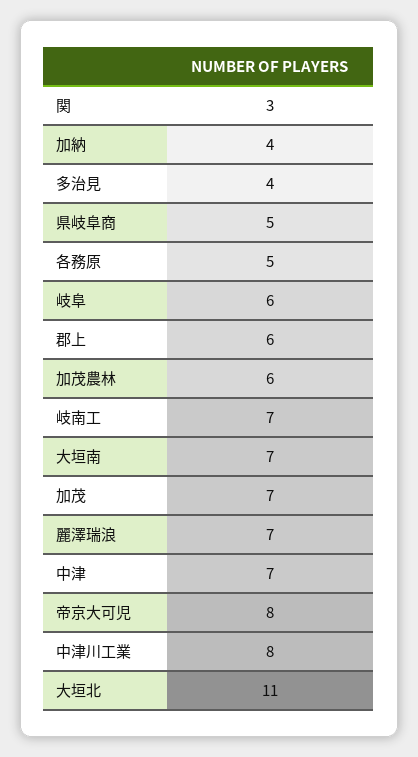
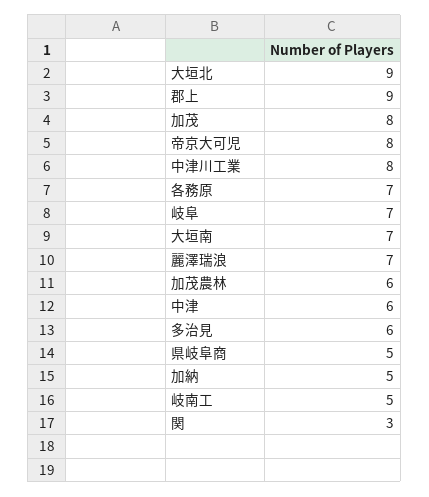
  {
    "関": 3,
-   "加納": 4,
+   "加納": 5,
-   "多治見": 4,
+   "多治見": 6,
    "県岐阜商": 5,
-   "各務原": 5,
+   "各務原": 7,
-   "岐阜": 6,
+   "岐阜": 7,
-   "郡上": 6,
+   "郡上": 9,
    "加茂農林": 6,
-   "岐南工": 7,
+   "岐南工": 5,
    "大垣南": 7,
-   "加茂": 7,
+   "加茂": 8,
    "麗澤瑞浪": 7,
-   "中津": 7,
+   "中津": 6,
    "帝京大可児": 8,
    "中津川工業": 8,
-   "大垣北": 11
+   "大垣北": 9
  }

